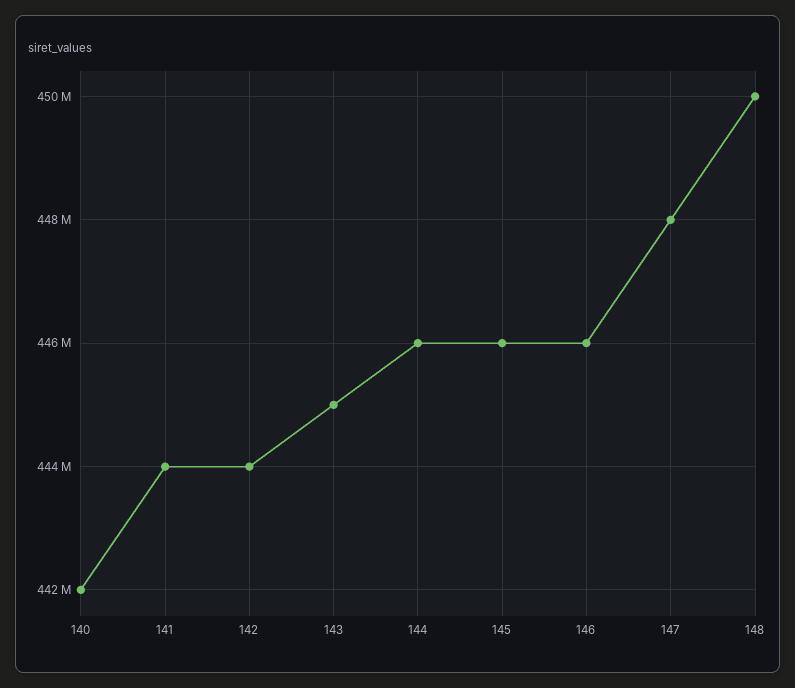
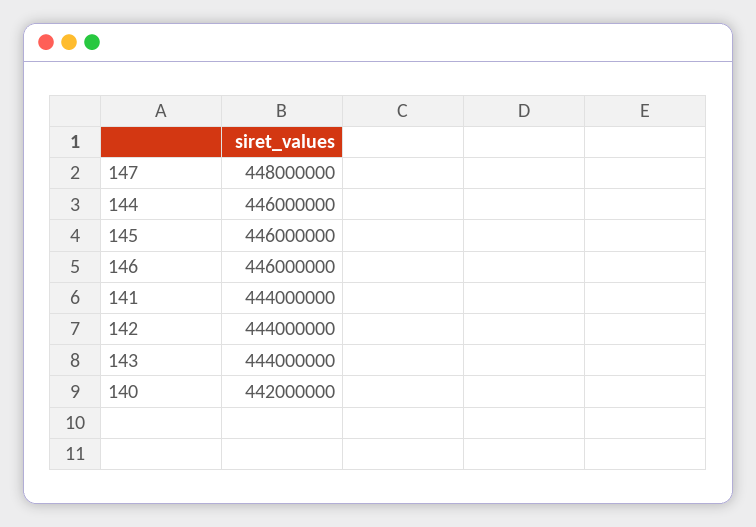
  {
    "140": 442000000,
    "141": 444000000,
    "142": 444000000,
-   "143": 445000000,
+   "143": 444000000,
    "144": 446000000,
    "145": 446000000,
    "146": 446000000,
-   "147": 448000000,
+   "147": 448000000
-   "148": 450000000
  }

